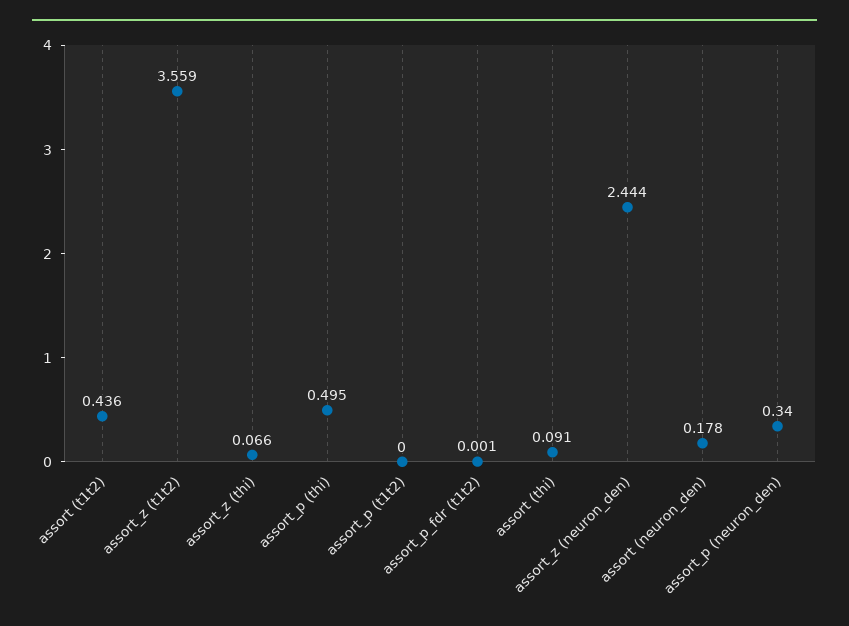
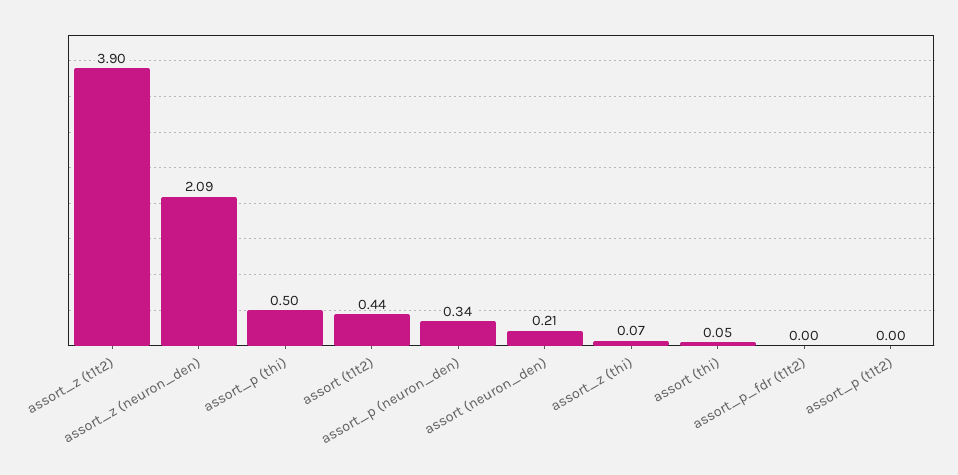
  {
    "assort (t1t2)": 0.436,
-   "assort_z (t1t2)": 3.559,
+   "assort_z (t1t2)": 3.9,
    "assort_z (thi)": 0.066,
    "assort_p (thi)": 0.495,
    "assort_p (t1t2)": 0,
    "assort_p_fdr (t1t2)": 0.001,
-   "assort (thi)": 0.091,
+   "assort (thi)": 0.05,
-   "assort_z (neuron_den)": 2.444,
+   "assort_z (neuron_den)": 2.09,
-   "assort (neuron_den)": 0.178,
+   "assort (neuron_den)": 0.21,
    "assort_p (neuron_den)": 0.34
  }

